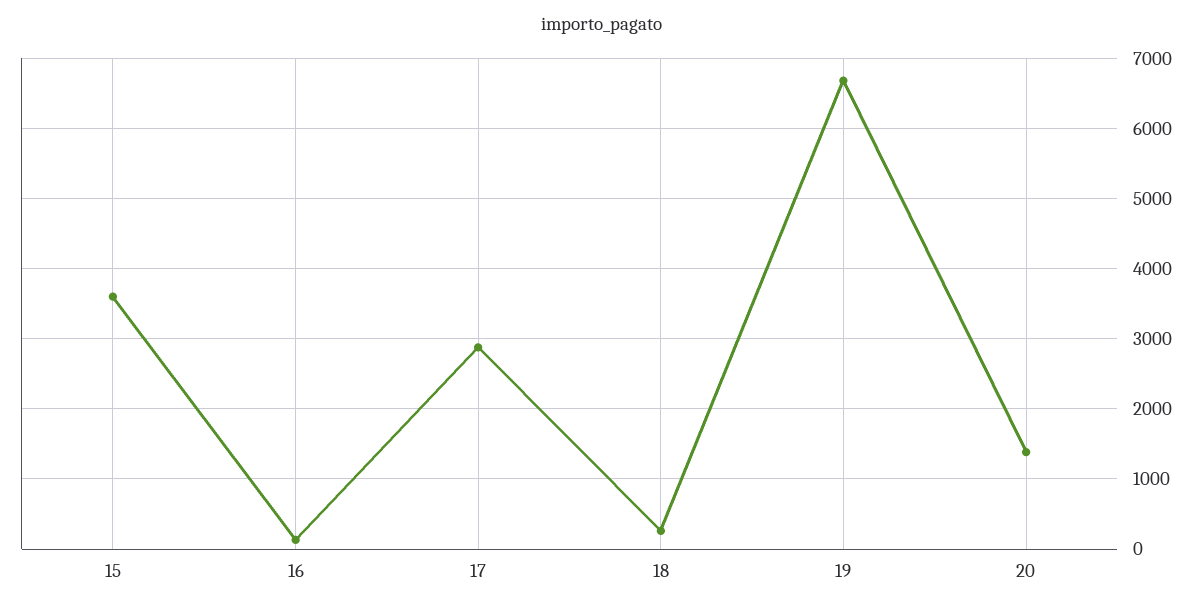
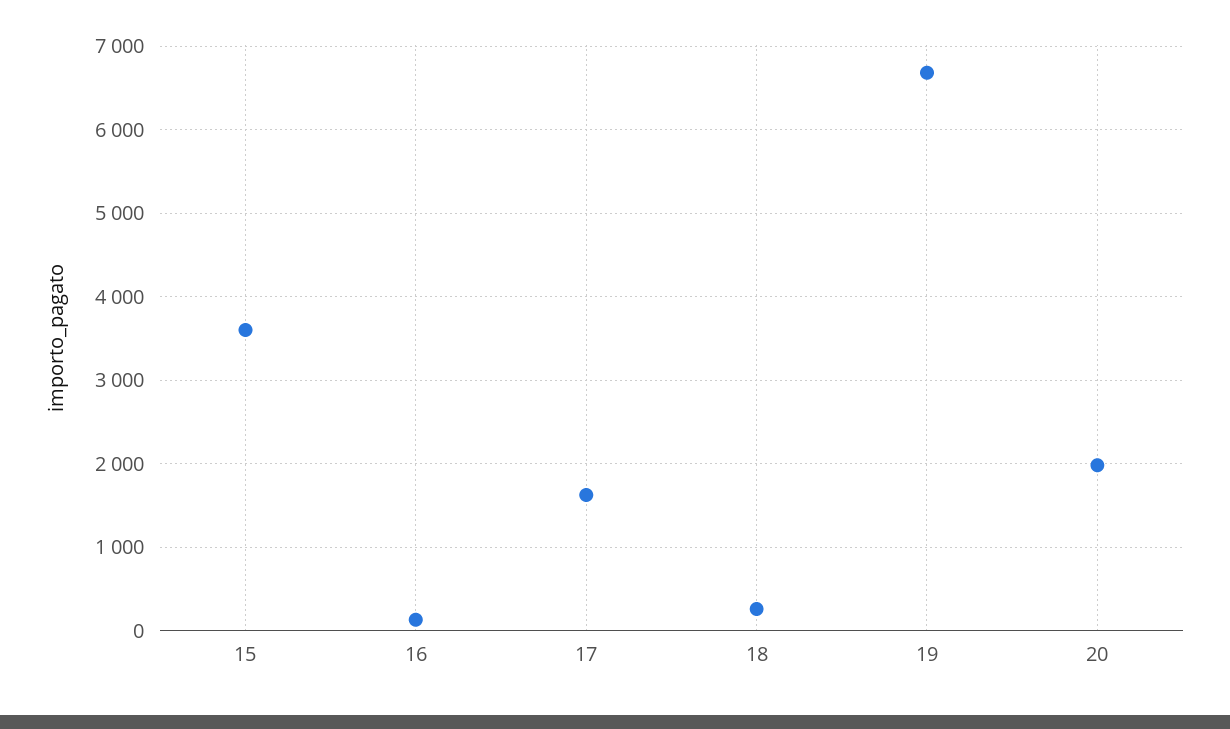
  {
    "15": 3600,
    "16": 100,
-   "17": 2900,
+   "17": 1600,
    "18": 300,
    "19": 6700,
-   "20": 1400
+   "20": 2000
  }

